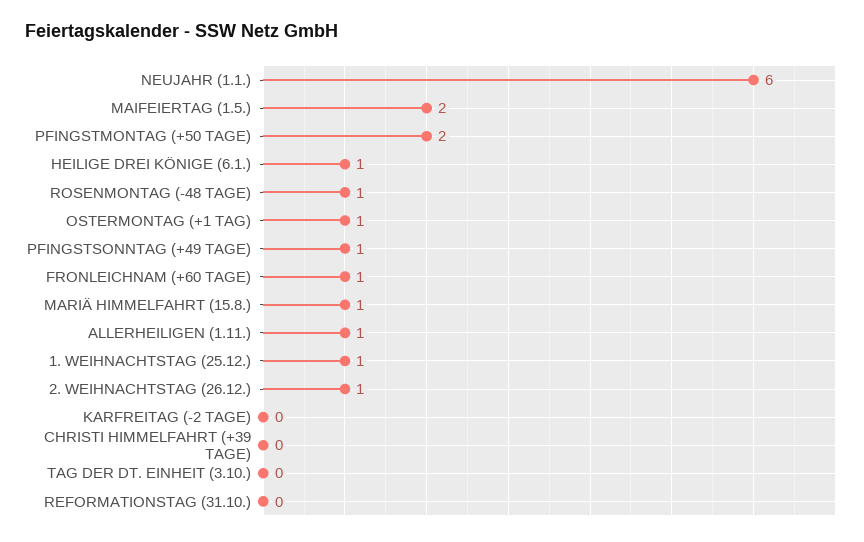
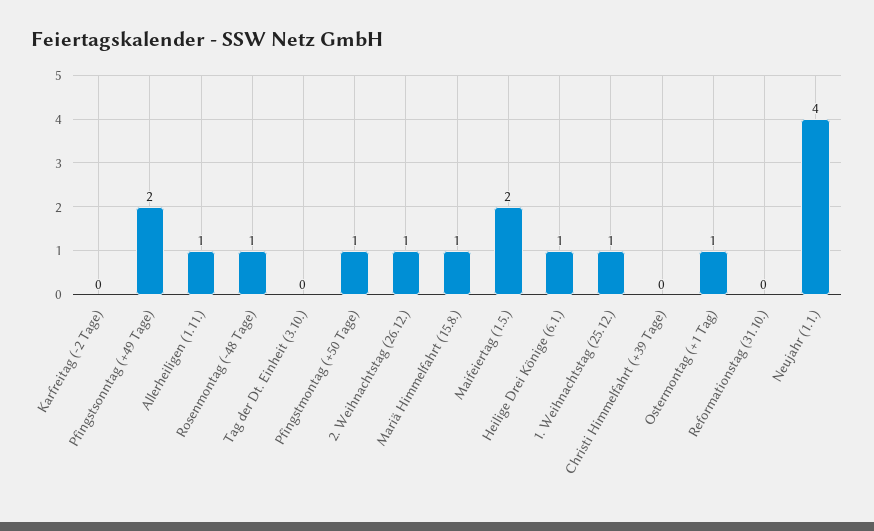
  {
-   "NEUJAHR (1.1.)": 6,
+   "NEUJAHR (1.1.)": 4,
    "MAIFEIERTAG (1.5.)": 2,
-   "PFINGSTMONTAG (+50 TAGE)": 2,
+   "PFINGSTMONTAG (+50 TAGE)": 1,
    "HEILIGE DREI KÖNIGE (6.1.)": 1,
    "ROSENMONTAG (-48 TAGE)": 1,
    "OSTERMONTAG (+1 TAG)": 1,
-   "PFINGSTSONNTAG (+49 TAGE)": 1,
+   "PFINGSTSONNTAG (+49 TAGE)": 2,
-   "FRONLEICHNAM (+60 TAGE)": 1,
    "MARIÄ HIMMELFAHRT (15.8.)": 1,
    "ALLERHEILIGEN (1.11.)": 1,
    "1. WEIHNACHTSTAG (25.12.)": 1,
    "2. WEIHNACHTSTAG (26.12.)": 1,
    "KARFREITAG (-2 TAGE)": 0,
    "CHRISTI HIMMELFAHRT (+39 TAGE)": 0,
    "TAG DER DT. EINHEIT (3.10.)": 0,
    "REFORMATIONSTAG (31.10.)": 0
  }

